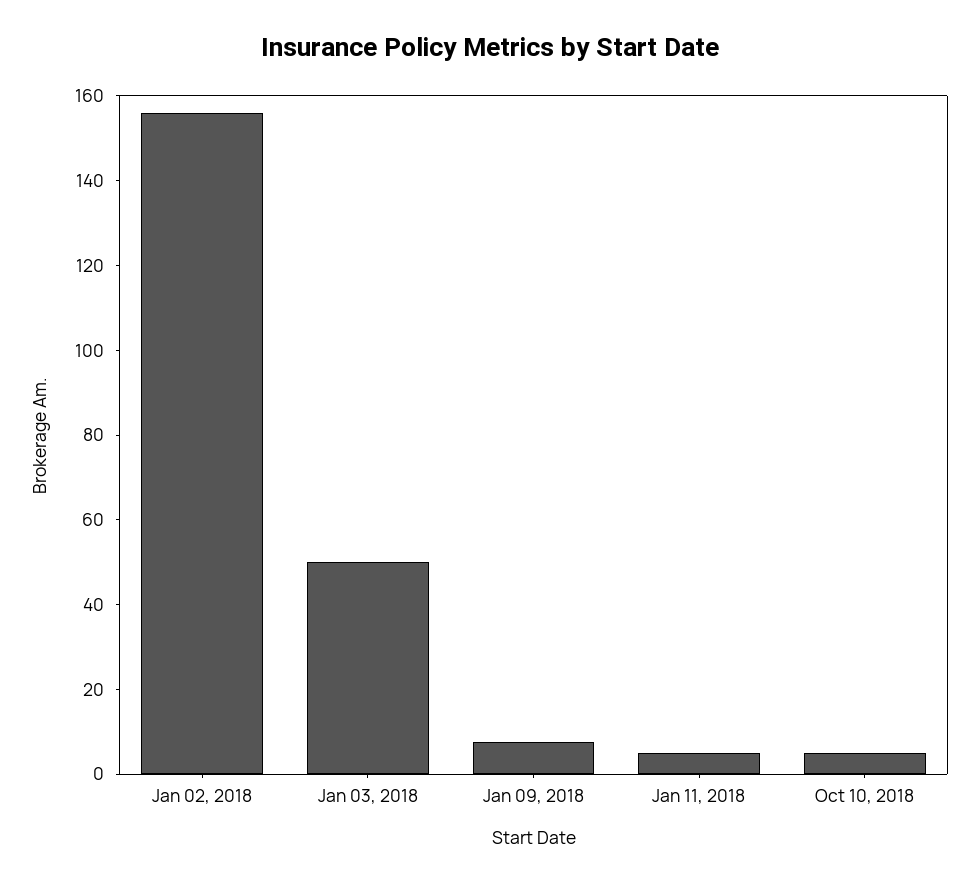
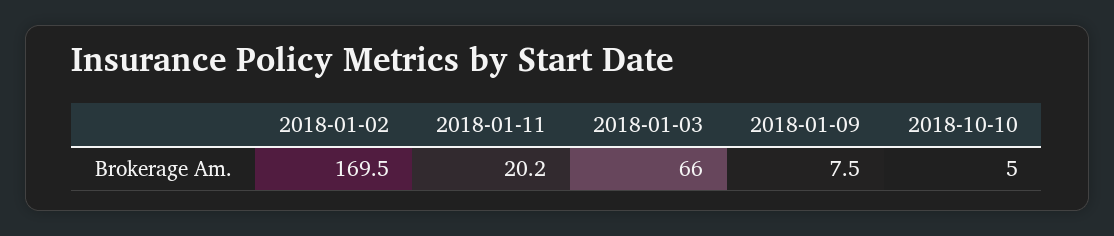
  {
-   "Jan 02, 2018": 155,
+   "Jan 02, 2018": 169.5,
-   "Jan 03, 2018": 50,
+   "Jan 03, 2018": 66,
    "Jan 09, 2018": 7.5,
-   "Jan 11, 2018": 5,
+   "Jan 11, 2018": 20.2,
    "Oct 10, 2018": 5
  }

